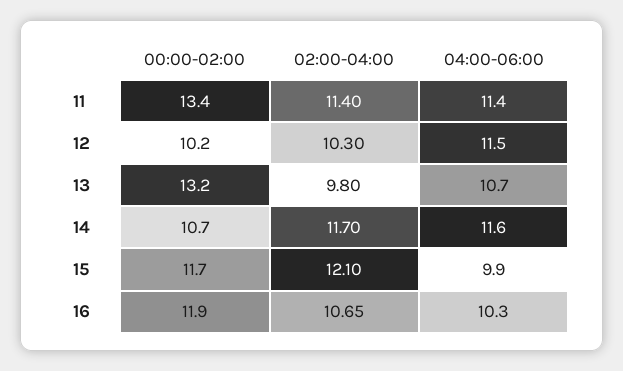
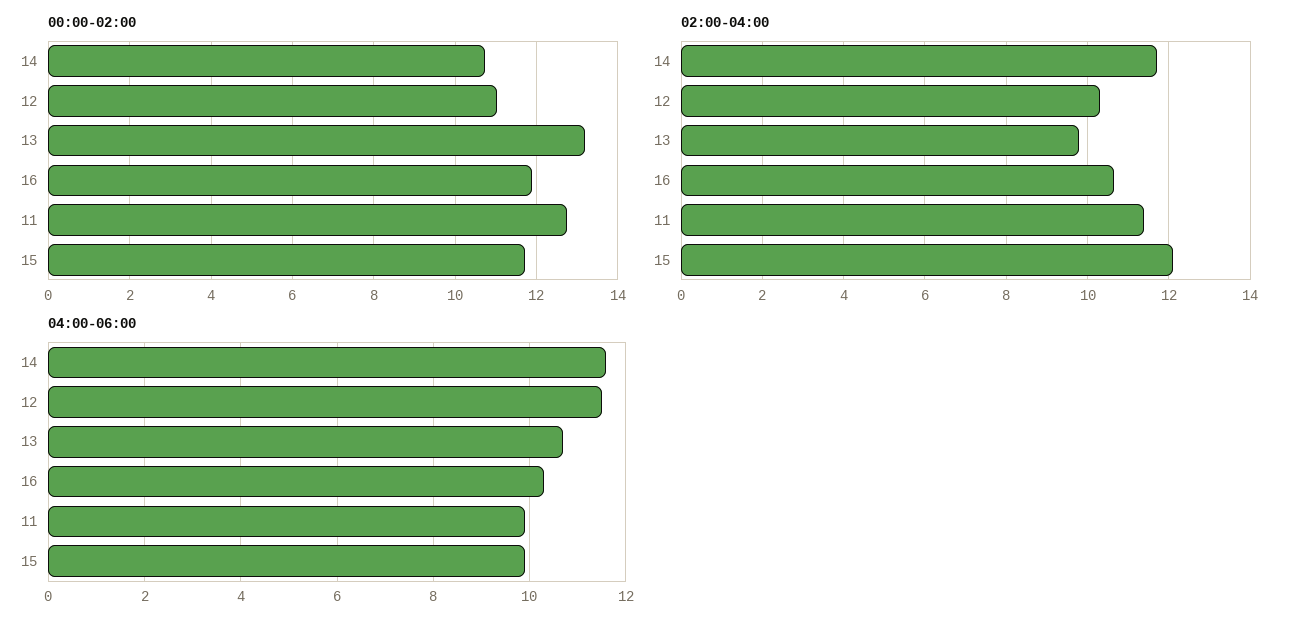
  {
    "00:00-02:00": {
-     "11": 13.4,
+     "11": 12.8,
-     "12": 10.2,
+     "12": 11,
      "13": 13.2,
      "14": 10.7,
      "15": 11.7,
      "16": 11.9
    },
    "02:00-04:00": {
      "11": 11.4,
      "12": 10.3,
      "13": 9.8,
      "14": 11.7,
      "15": 12.1,
      "16": 10.65
    },
    "04:00-06:00": {
-     "11": 11.4,
+     "11": 10,
      "12": 11.5,
      "13": 10.7,
      "14": 11.6,
      "15": 9.9,
      "16": 10.3
    }
  }

